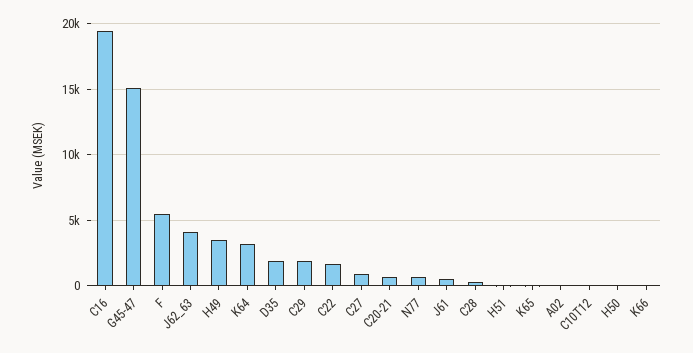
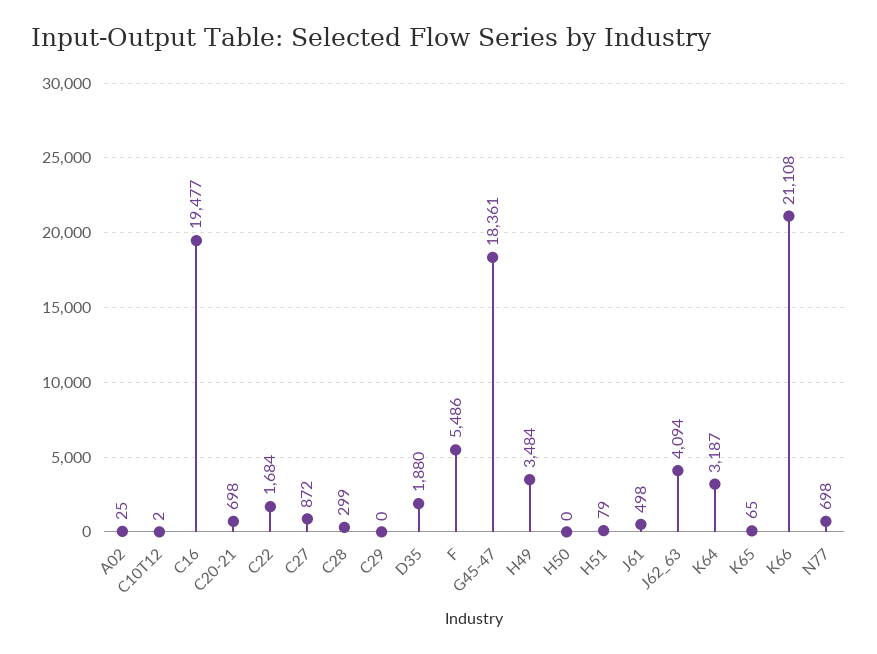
  {
    "C16": 19477,
-   "G45-47": 15000,
+   "G45-47": 18361,
    "F": 5486,
    "J62_63": 4094,
    "H49": 3484,
    "K64": 3187,
    "D35": 1880,
-   "C29": 2000,
+   "C29": 0,
    "C22": 1684,
    "C27": 872,
    "C20-21": 698,
    "N77": 698,
    "J61": 498,
    "C28": 299,
    "H51": 79,
    "K65": 65,
    "A02": 25,
    "C10T12": 2,
    "H50": 0,
-   "K66": 0
+   "K66": 21108
  }

